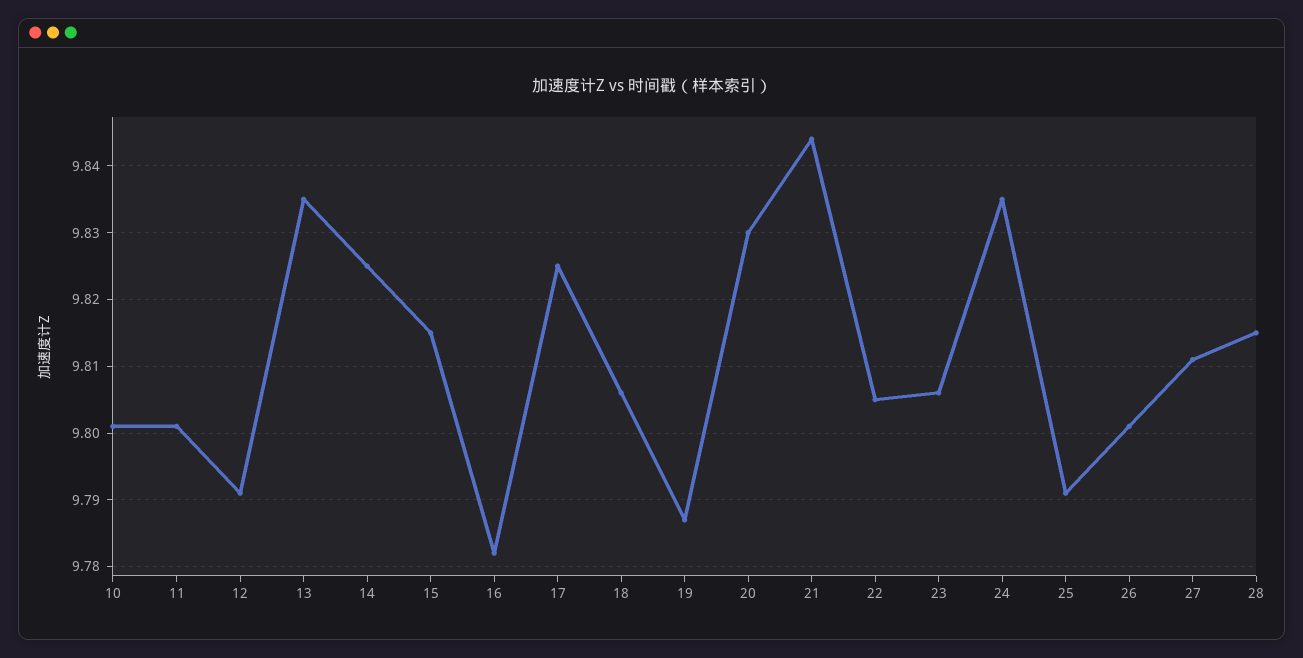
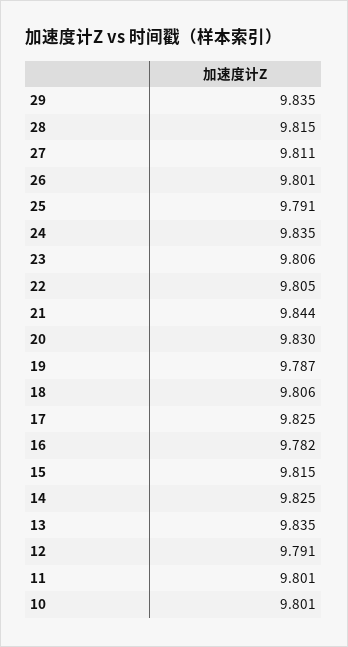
  {
    "10": 9.801,
    "11": 9.801,
    "12": 9.791,
    "13": 9.835,
    "14": 9.825,
    "15": 9.815,
    "16": 9.782,
    "17": 9.825,
    "18": 9.806,
    "19": 9.787,
    "20": 9.83,
    "21": 9.844,
    "22": 9.805,
    "23": 9.806,
    "24": 9.835,
    "25": 9.791,
    "26": 9.801,
    "27": 9.811,
-   "28": 9.815
+   "28": 9.815,
+   "29": 9.835
  }

